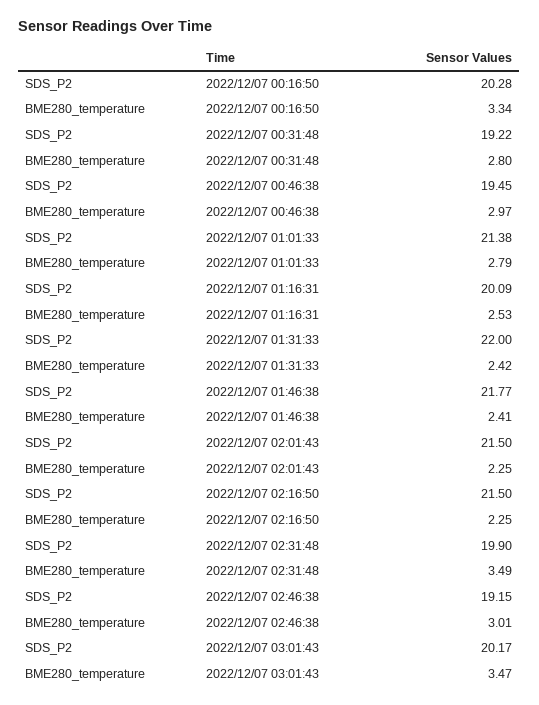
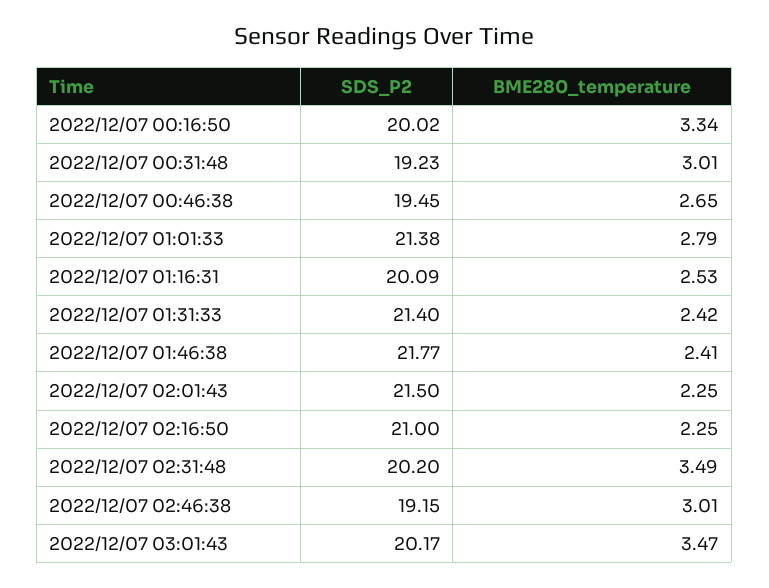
  {
    "SDS_P2": {
-     "2022/12/07 00:16:50": 20.28,
+     "2022/12/07 00:16:50": 20.02,
-     "2022/12/07 00:31:48": 19.22,
+     "2022/12/07 00:31:48": 19.23,
      "2022/12/07 00:46:38": 19.45,
      "2022/12/07 01:01:33": 21.38,
      "2022/12/07 01:16:31": 20.09,
-     "2022/12/07 01:31:33": 22,
+     "2022/12/07 01:31:33": 21.4,
      "2022/12/07 01:46:38": 21.77,
      "2022/12/07 02:01:43": 21.5,
-     "2022/12/07 02:16:50": 21.5,
+     "2022/12/07 02:16:50": 21,
-     "2022/12/07 02:31:48": 19.9,
+     "2022/12/07 02:31:48": 20.2,
      "2022/12/07 02:46:38": 19.15,
      "2022/12/07 03:01:43": 20.17
    },
    "BME280_temperature": {
      "2022/12/07 00:16:50": 3.34,
-     "2022/12/07 00:31:48": 2.8,
+     "2022/12/07 00:31:48": 3.01,
-     "2022/12/07 00:46:38": 2.97,
+     "2022/12/07 00:46:38": 2.65,
      "2022/12/07 01:01:33": 2.79,
      "2022/12/07 01:16:31": 2.53,
      "2022/12/07 01:31:33": 2.42,
      "2022/12/07 01:46:38": 2.41,
      "2022/12/07 02:01:43": 2.25,
      "2022/12/07 02:16:50": 2.25,
      "2022/12/07 02:31:48": 3.49,
      "2022/12/07 02:46:38": 3.01,
      "2022/12/07 03:01:43": 3.47
    }
  }

